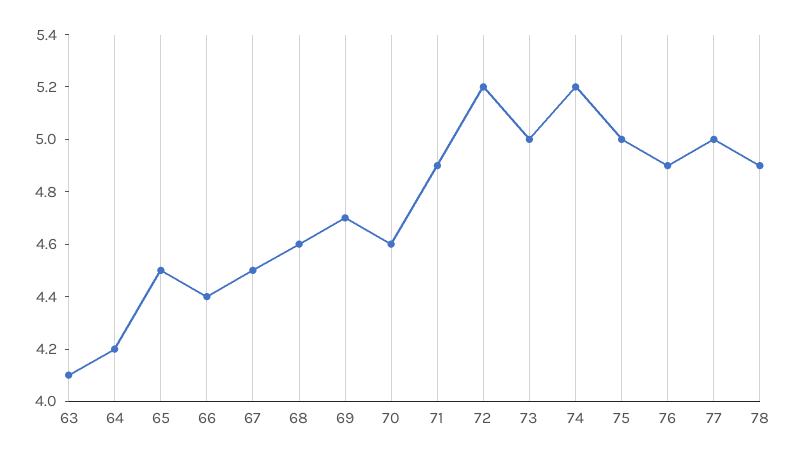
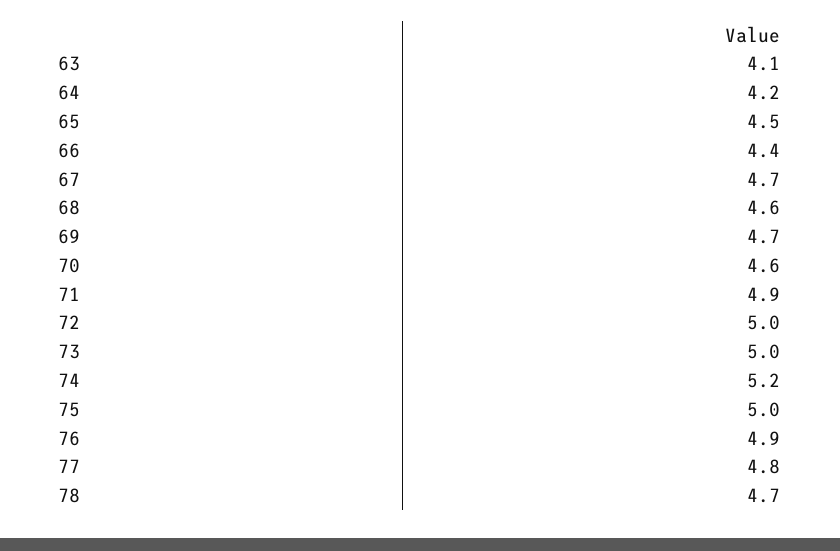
  {
    "63": 4.1,
    "64": 4.2,
    "65": 4.5,
    "66": 4.4,
-   "67": 4.5,
+   "67": 4.7,
    "68": 4.6,
    "69": 4.7,
    "70": 4.6,
    "71": 4.9,
-   "72": 5.2,
+   "72": 5,
    "73": 5,
    "74": 5.2,
    "75": 5,
    "76": 4.9,
-   "77": 5,
+   "77": 4.8,
-   "78": 4.9
+   "78": 4.7
  }

